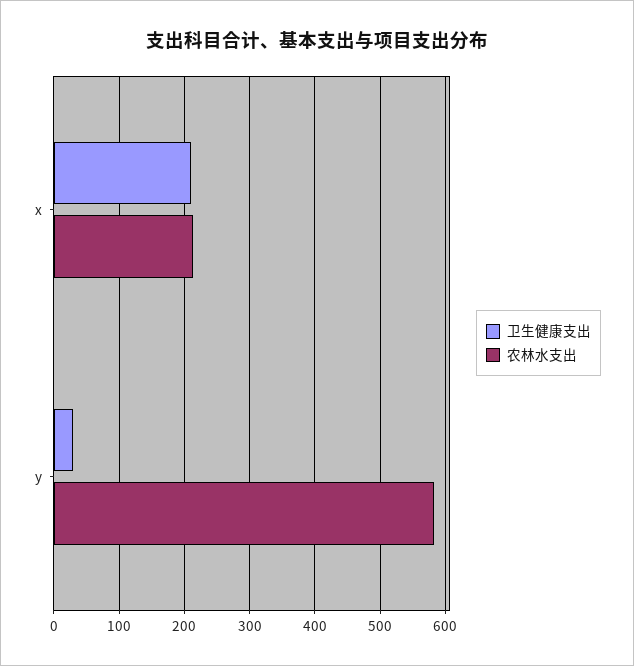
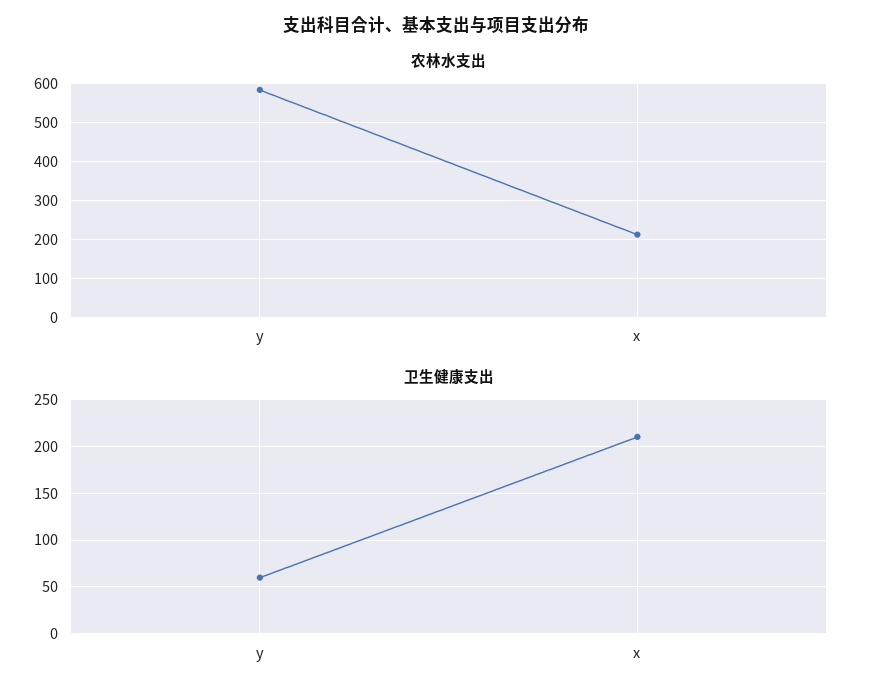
  {
    "卫生健康支出": {
      "x": 210,
-     "y": 30
+     "y": 60
    },
    "农林水支出": {
      "x": 210,
      "y": 580
    }
  }

